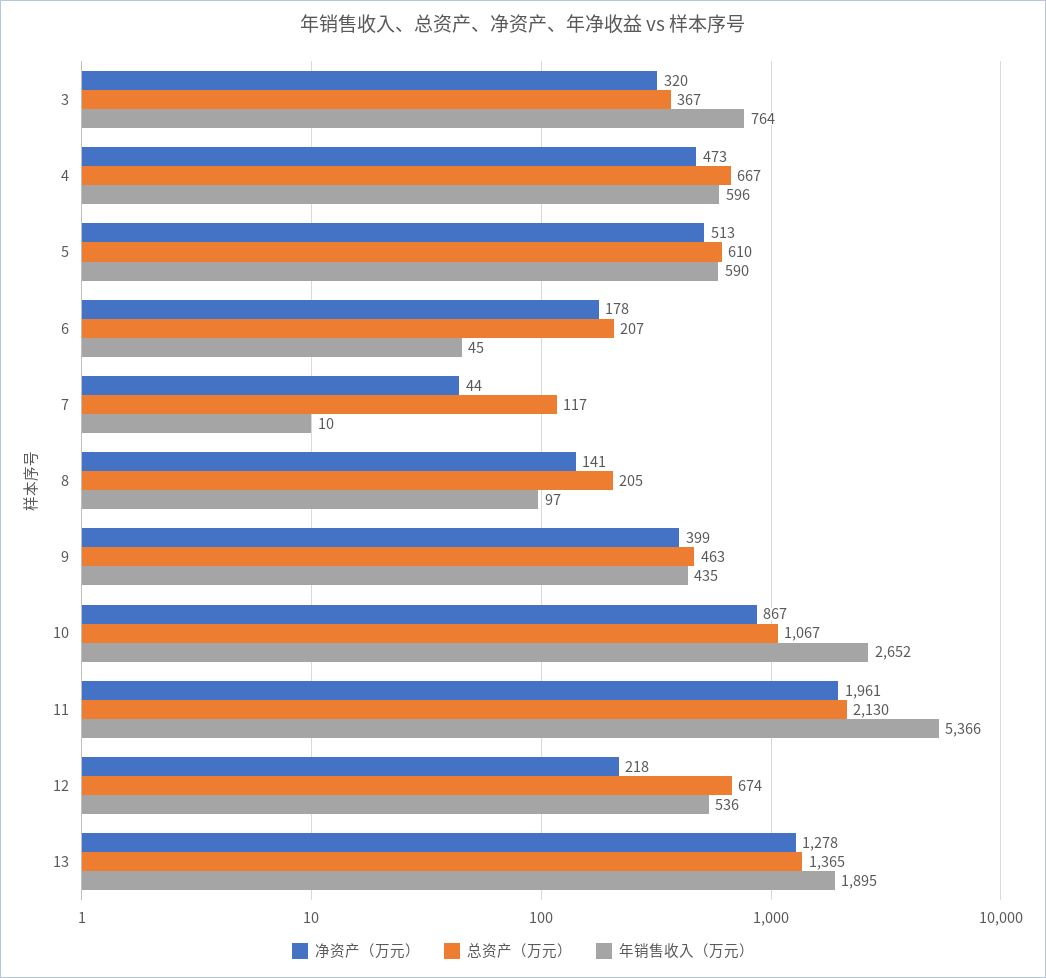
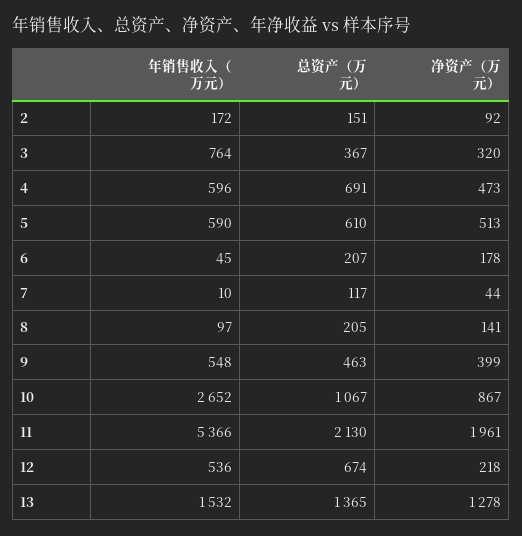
  {
    "净资产（万元）": {
      "3": 320,
      "4": 473,
      "5": 513,
      "6": 178,
      "7": 44,
      "8": 141,
      "9": 399,
      "10": 867,
      "11": 1961,
      "12": 218,
-     "13": 1278
+     "13": 1278,
+     "2": 92
    },
    "总资产（万元）": {
      "3": 367,
-     "4": 667,
+     "4": 691,
      "5": 610,
      "6": 207,
      "7": 117,
      "8": 205,
      "9": 463,
      "10": 1067,
      "11": 2130,
      "12": 674,
-     "13": 1365
+     "13": 1365,
+     "2": 151
    },
    "年销售收入（万元）": {
      "3": 764,
      "4": 596,
      "5": 590,
      "6": 45,
      "7": 10,
      "8": 97,
-     "9": 435,
+     "9": 548,
      "10": 2652,
      "11": 5366,
      "12": 536,
-     "13": 1895
+     "13": 1532,
+     "2": 172
    }
  }

